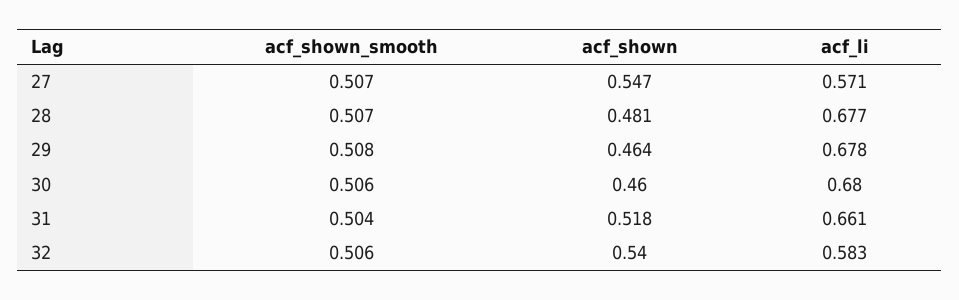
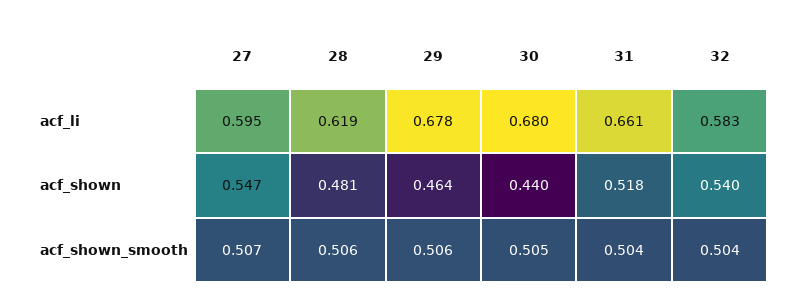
  {
    "acf_shown_smooth": {
      "27": 0.507,
-     "28": 0.507,
+     "28": 0.506,
-     "29": 0.508,
+     "29": 0.506,
-     "30": 0.506,
+     "30": 0.505,
      "31": 0.504,
-     "32": 0.506
+     "32": 0.504
    },
    "acf_shown": {
      "27": 0.547,
      "28": 0.481,
      "29": 0.464,
-     "30": 0.46,
+     "30": 0.44,
      "31": 0.518,
      "32": 0.54
    },
    "acf_li": {
-     "27": 0.571,
+     "27": 0.595,
-     "28": 0.677,
+     "28": 0.619,
      "29": 0.678,
      "30": 0.68,
      "31": 0.661,
      "32": 0.583
    }
  }

